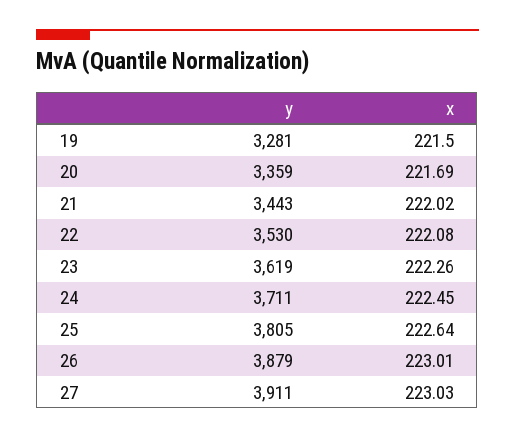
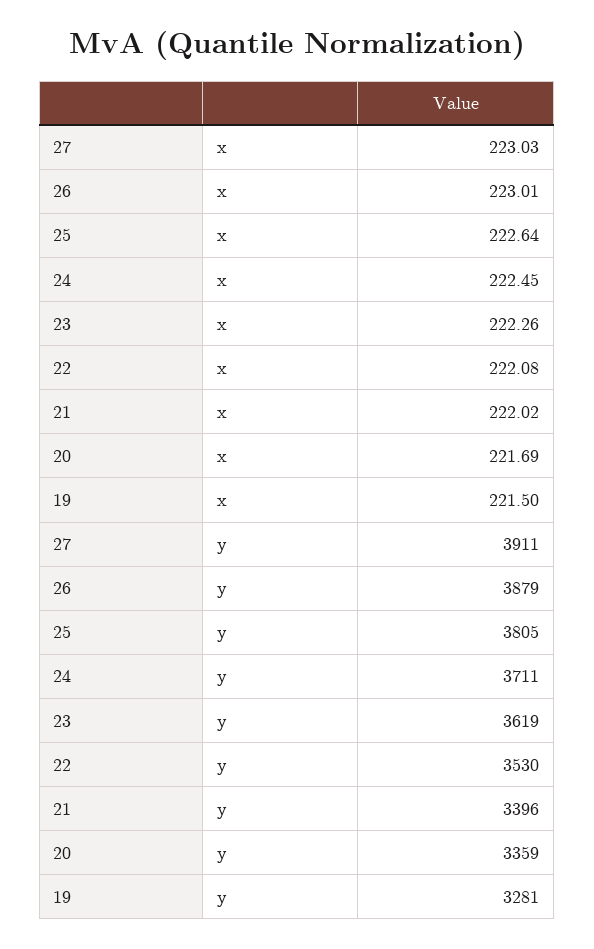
  {
    "y": {
      "19": 3281,
      "20": 3359,
-     "21": 3443,
+     "21": 3396,
      "22": 3530,
      "23": 3619,
      "24": 3711,
      "25": 3805,
      "26": 3879,
      "27": 3911
    },
    "x": {
      "19": 221.5,
      "20": 221.69,
      "21": 222.02,
      "22": 222.08,
      "23": 222.26,
      "24": 222.45,
      "25": 222.64,
      "26": 223.01,
      "27": 223.03
    }
  }

